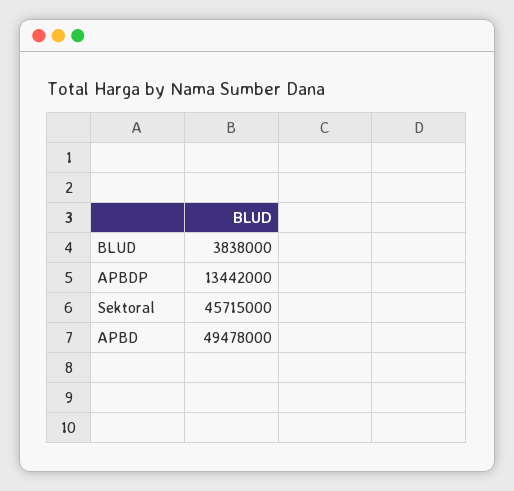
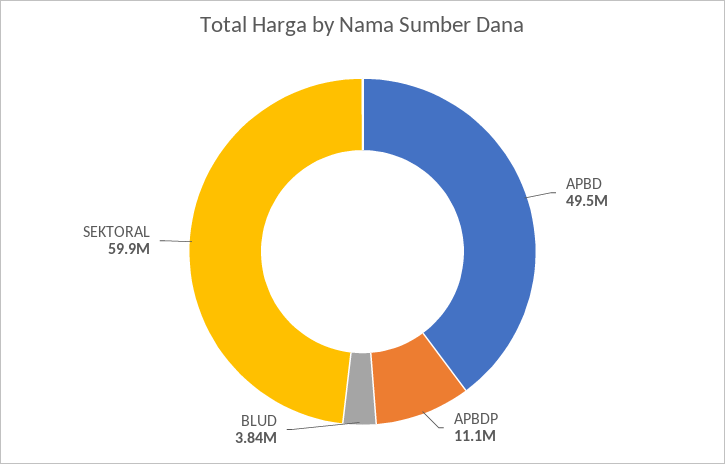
  {
    "BLUD": 3838000,
-   "APBDP": 13442000,
+   "APBDP": 11100000,
-   "Sektoral": 45715000,
+   "Sektoral": 59900000,
    "APBD": 49478000
  }

